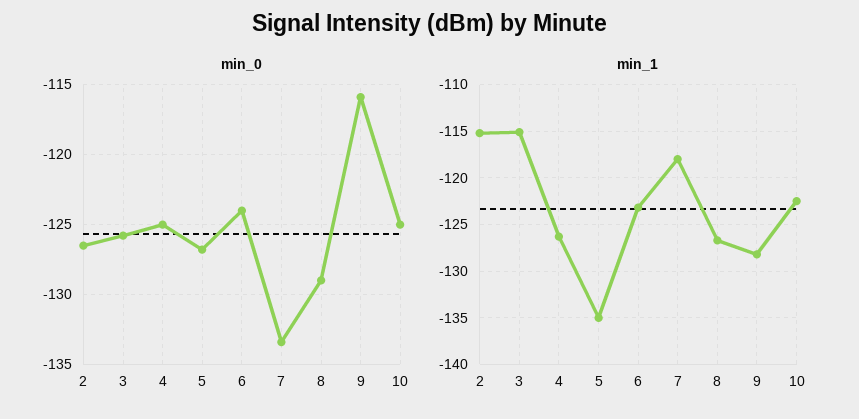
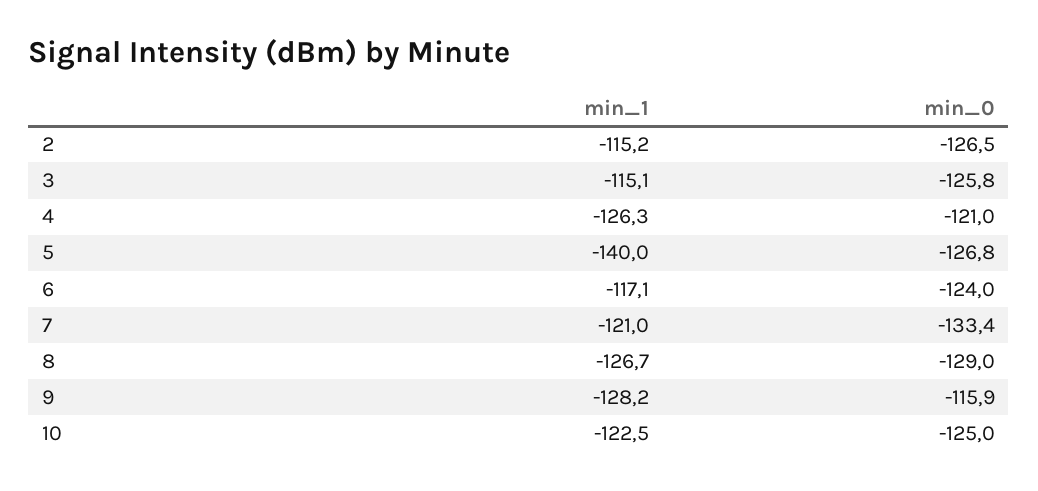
  {
    "min_0": {
      "2": -126.5,
      "3": -125.8,
-     "4": -125,
+     "4": -121,
      "5": -126.8,
      "6": -124,
      "7": -133.4,
      "8": -129,
      "9": -115.9,
      "10": -125
    },
    "min_1": {
      "2": -115.2,
      "3": -115.1,
      "4": -126.3,
-     "5": -135,
+     "5": -140,
-     "6": -123,
+     "6": -117.1,
-     "7": -118,
+     "7": -121,
      "8": -126.7,
      "9": -128.2,
      "10": -122.5
    }
  }

